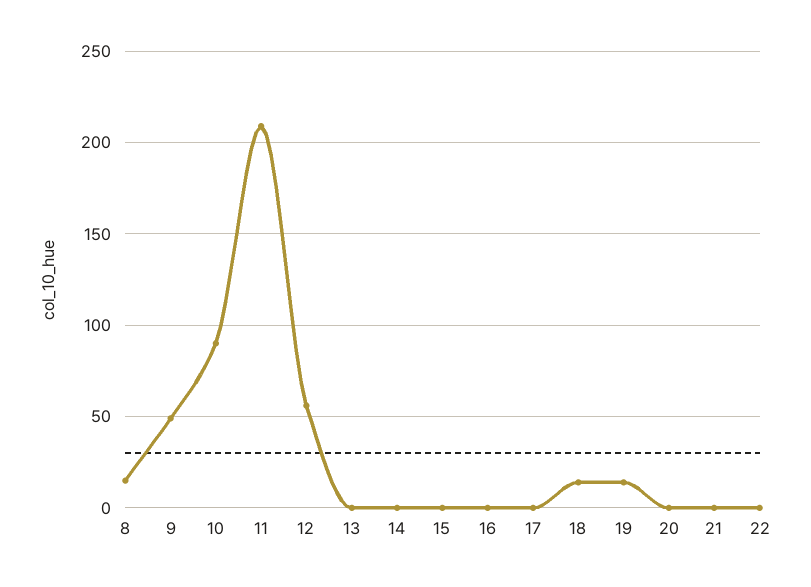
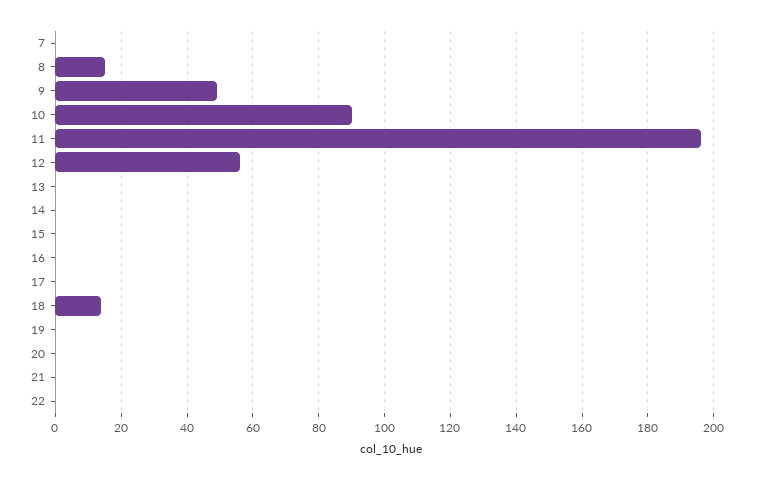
  {
    "8": 15,
    "9": 50,
    "10": 90,
-   "11": 210,
+   "11": 195,
    "12": 55,
    "13": 0,
    "14": 0,
    "15": 0,
    "16": 0,
    "17": 0,
    "18": 15,
-   "19": 15,
+   "19": 0,
    "20": 0,
    "21": 0,
-   "22": 0
+   "22": 0,
+   "7": 0
  }

